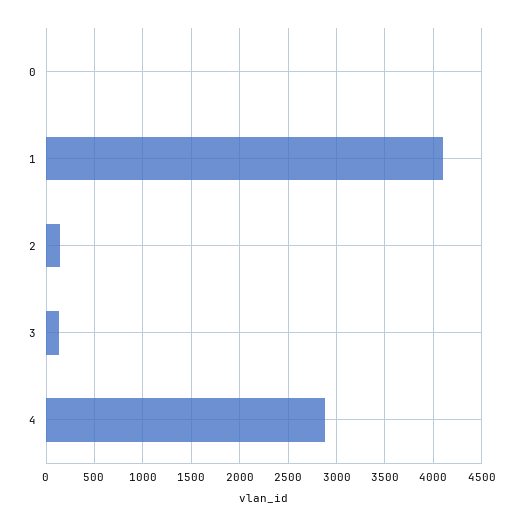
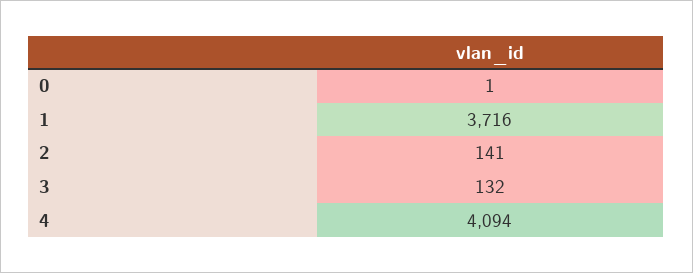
  {
    "0": 1,
-   "1": 4100,
+   "1": 3716,
    "2": 141,
    "3": 132,
-   "4": 2900
+   "4": 4094
  }

